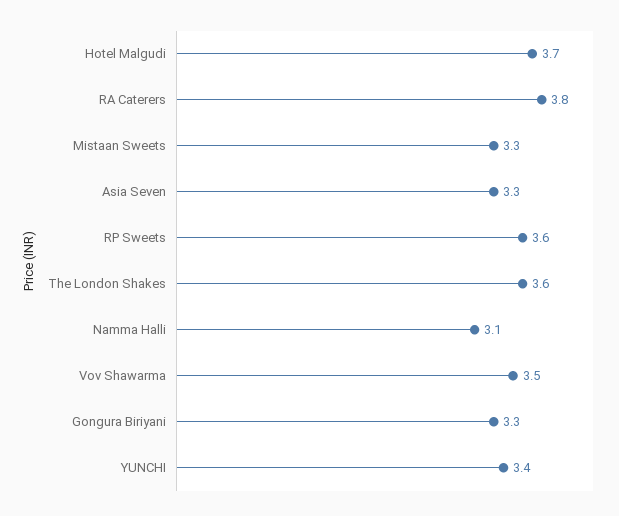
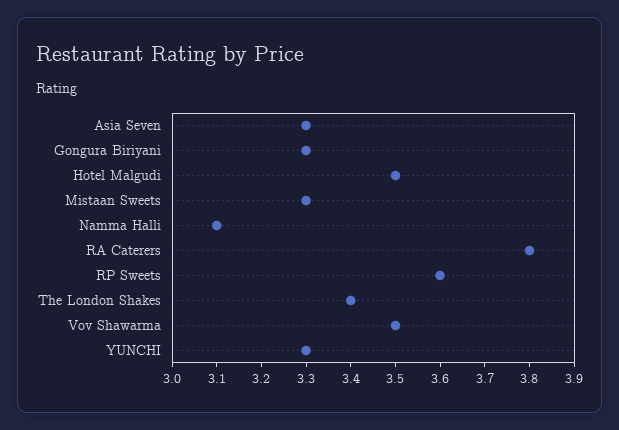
  {
-   "Hotel Malgudi": 3.7,
+   "Hotel Malgudi": 3.5,
    "RA Caterers": 3.8,
    "Mistaan Sweets": 3.3,
    "Asia Seven": 3.3,
    "RP Sweets": 3.6,
-   "The London Shakes": 3.6,
+   "The London Shakes": 3.4,
    "Namma Halli": 3.1,
    "Vov Shawarma": 3.5,
    "Gongura Biriyani": 3.3,
-   "YUNCHI": 3.4
+   "YUNCHI": 3.3
  }

